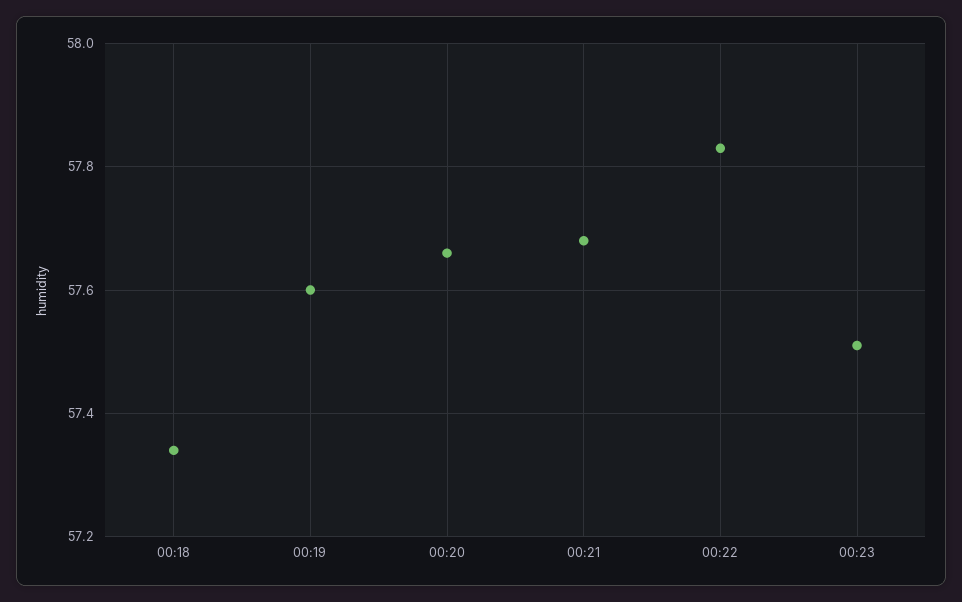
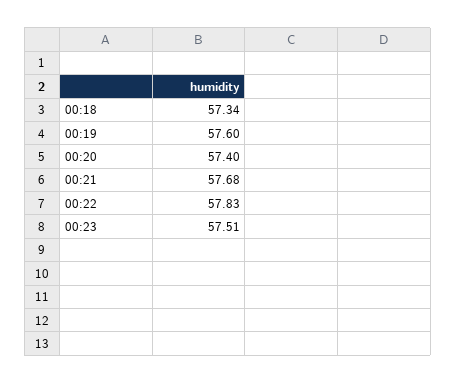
  {
    "00:18": 57.34,
    "00:19": 57.6,
-   "00:20": 57.65,
+   "00:20": 57.4,
    "00:21": 57.68,
    "00:22": 57.83,
    "00:23": 57.51
  }

